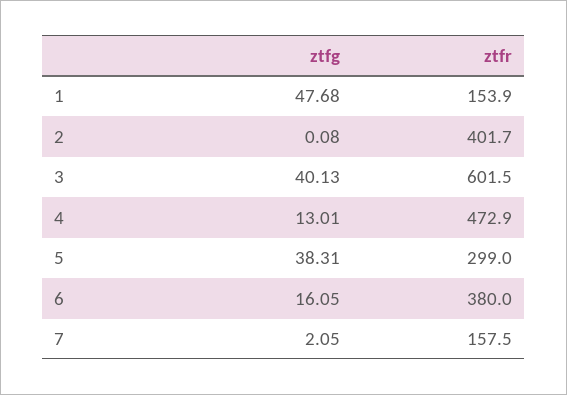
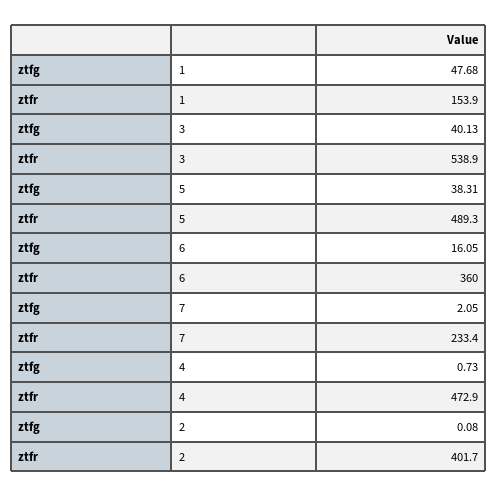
  {
    "ztfg": {
      "1": 47.68,
      "2": 0.08,
      "3": 40.13,
-     "4": 13.01,
+     "4": 0.73,
      "5": 38.31,
      "6": 16.05,
      "7": 2.05
    },
    "ztfr": {
      "1": 153.9,
      "2": 401.7,
-     "3": 601.5,
+     "3": 538.9,
      "4": 472.9,
-     "5": 299,
+     "5": 489.3,
-     "6": 380,
+     "6": 360,
-     "7": 157.5
+     "7": 233.4
    }
  }

